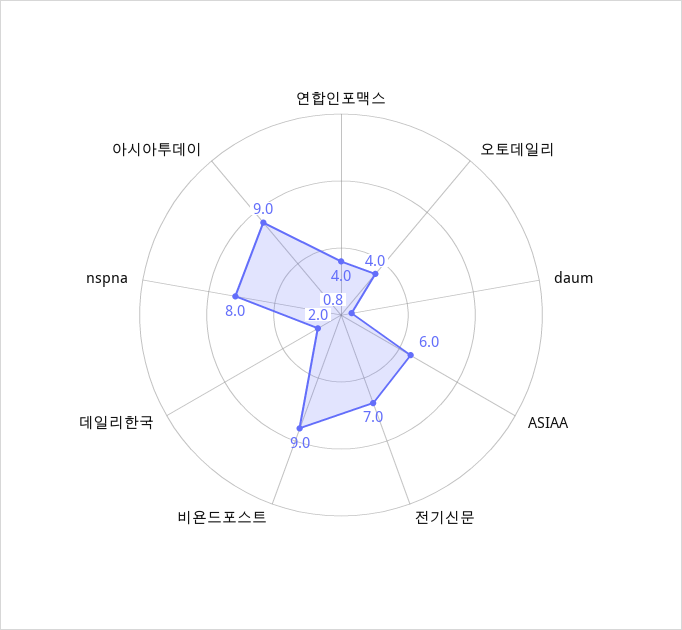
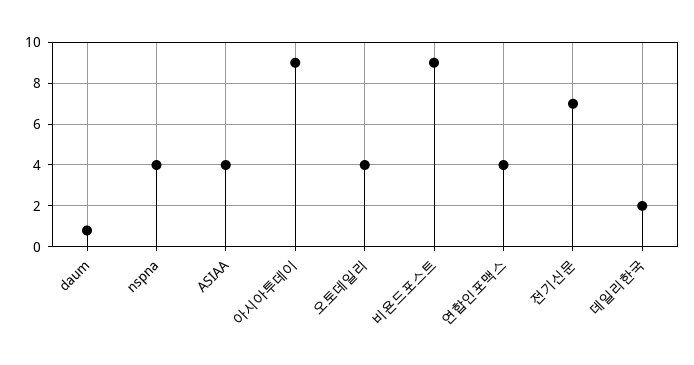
  {
    "연합인포맥스": 4,
    "오토데일리": 4,
    "daum": 0.8,
-   "ASIAA": 6,
+   "ASIAA": 4,
    "전기신문": 7,
    "비욘드포스트": 9,
    "데일리한국": 2,
-   "nspna": 8,
+   "nspna": 4,
    "아시아투데이": 9
  }

